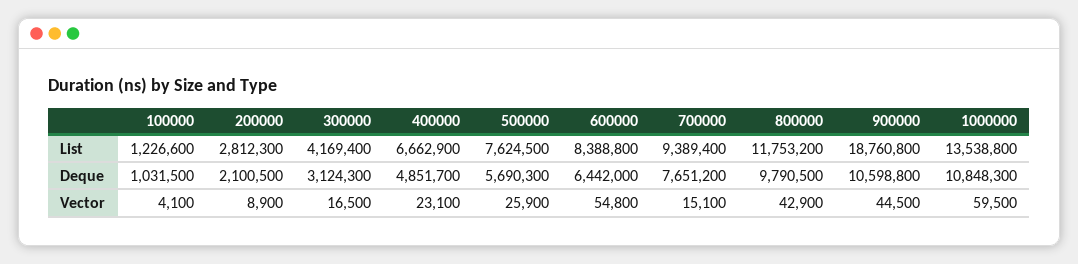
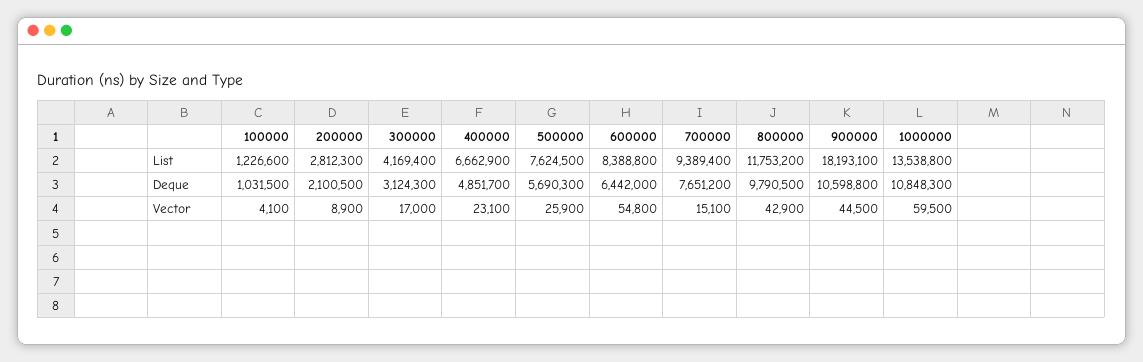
  {
    "100000": {
      "List": 1226600,
      "Deque": 1031500,
      "Vector": 4100
    },
    "200000": {
      "List": 2812300,
      "Deque": 2100500,
      "Vector": 8900
    },
    "300000": {
      "List": 4169400,
      "Deque": 3124300,
-     "Vector": 16500
+     "Vector": 17000
    },
    "400000": {
      "List": 6662900,
      "Deque": 4851700,
      "Vector": 23100
    },
    "500000": {
      "List": 7624500,
      "Deque": 5690300,
      "Vector": 25900
    },
    "600000": {
      "List": 8388800,
      "Deque": 6442000,
      "Vector": 54800
    },
    "700000": {
      "List": 9389400,
      "Deque": 7651200,
      "Vector": 15100
    },
    "800000": {
      "List": 11753200,
      "Deque": 9790500,
      "Vector": 42900
    },
    "900000": {
-     "List": 18760800,
+     "List": 18193100,
      "Deque": 10598800,
      "Vector": 44500
    },
    "1000000": {
      "List": 13538800,
      "Deque": 10848300,
      "Vector": 59500
    }
  }

